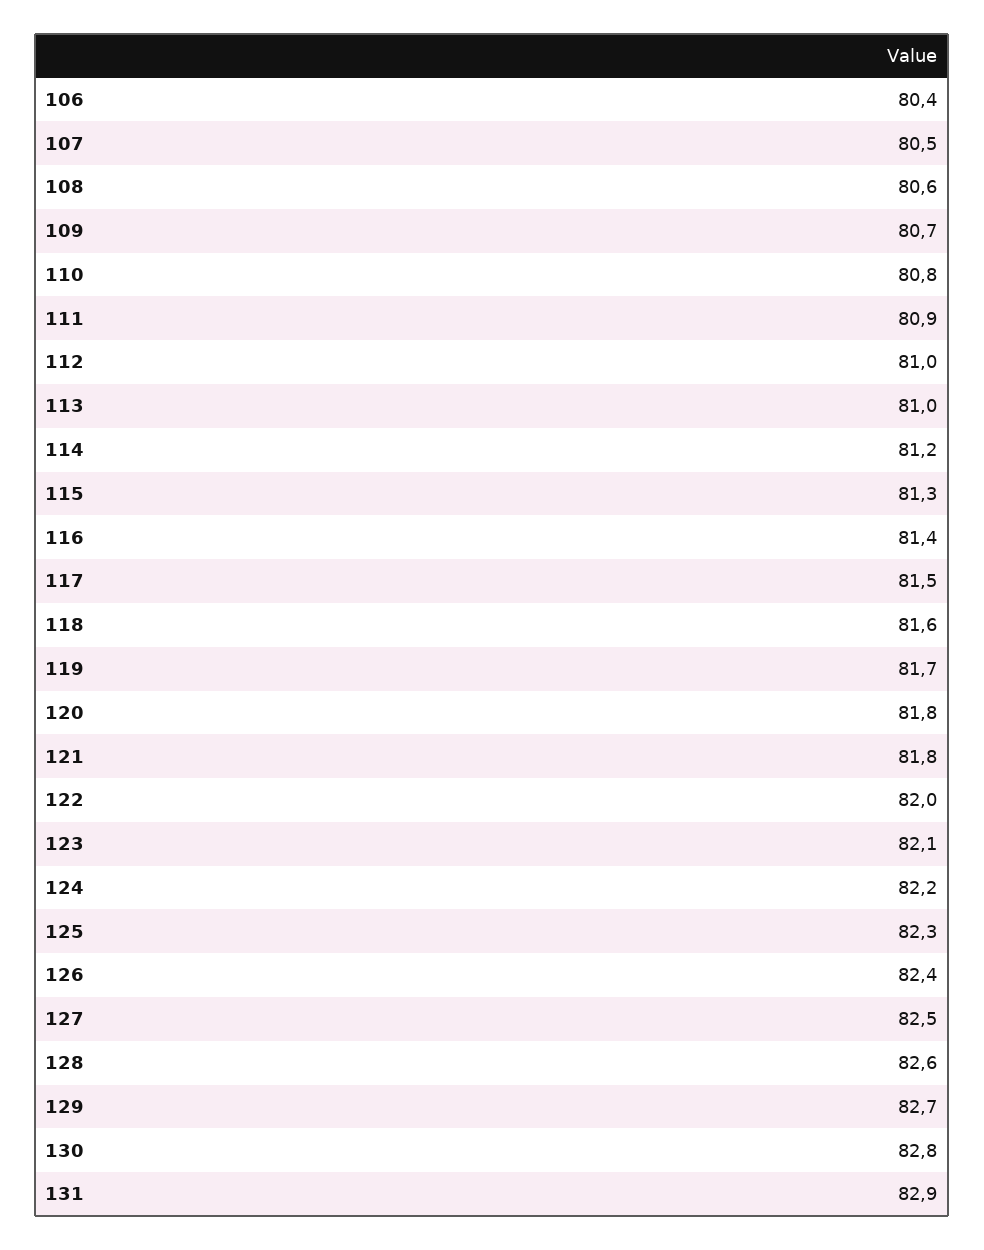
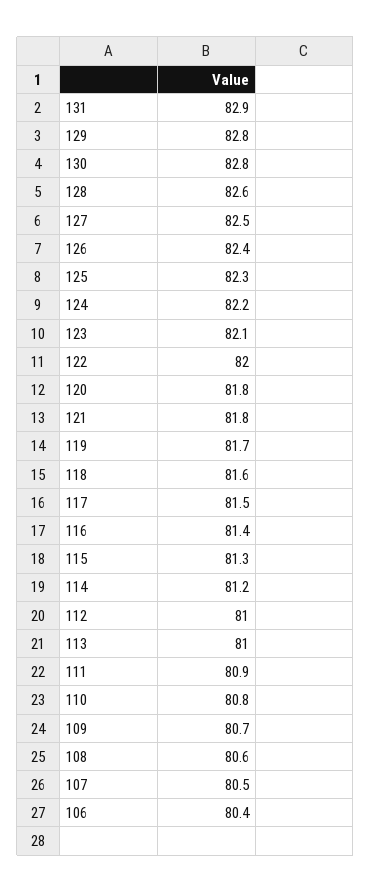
  {
    "106": 80.4,
    "107": 80.5,
    "108": 80.6,
    "109": 80.7,
    "110": 80.8,
    "111": 80.9,
    "112": 81,
    "113": 81,
    "114": 81.2,
    "115": 81.3,
    "116": 81.4,
    "117": 81.5,
    "118": 81.6,
    "119": 81.7,
    "120": 81.8,
    "121": 81.8,
    "122": 82,
    "123": 82.1,
    "124": 82.2,
    "125": 82.3,
    "126": 82.4,
    "127": 82.5,
    "128": 82.6,
-   "129": 82.7,
+   "129": 82.8,
    "130": 82.8,
    "131": 82.9
  }

